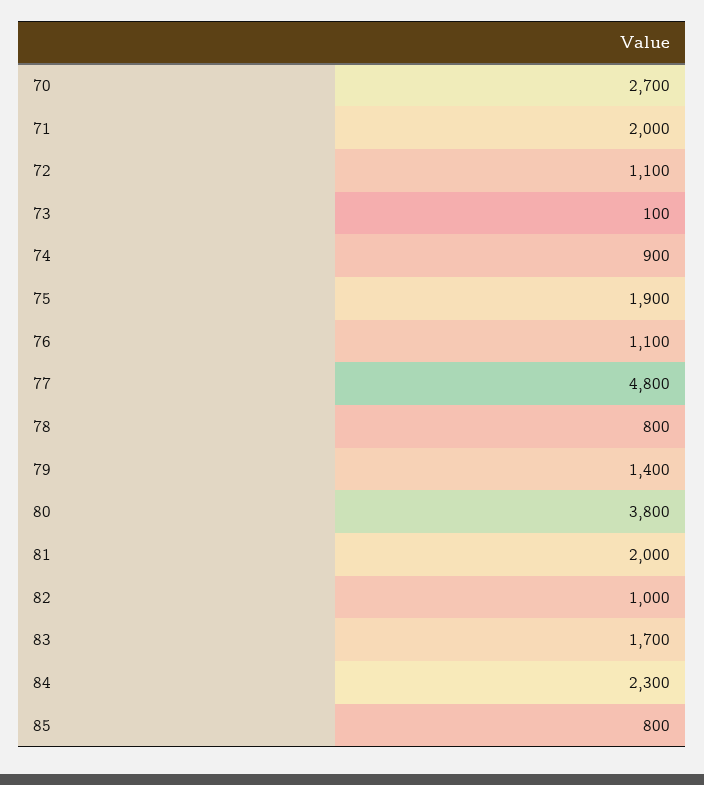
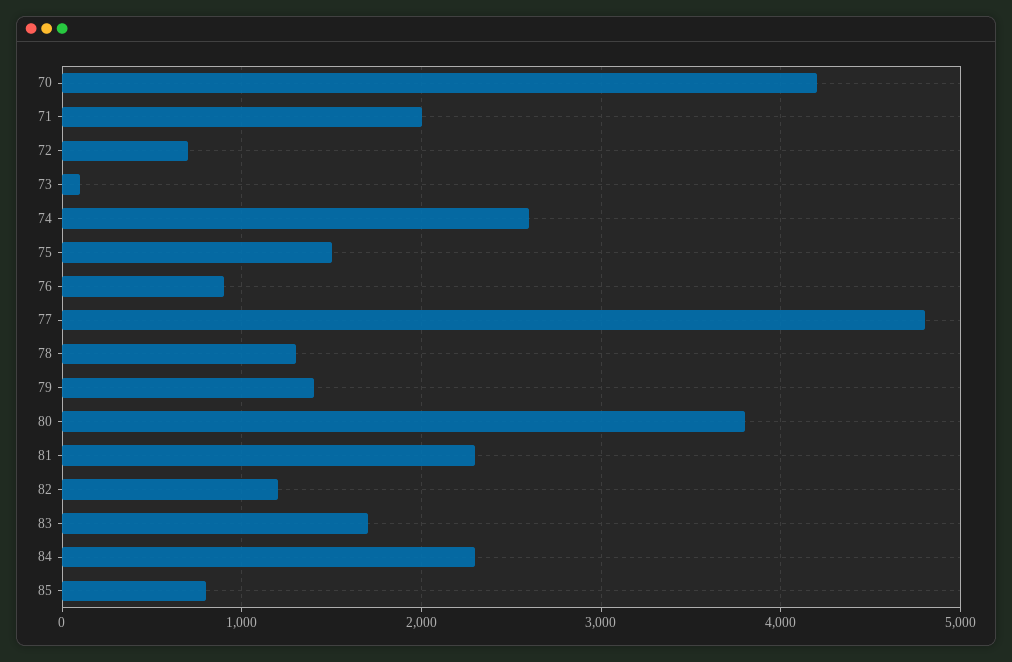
  {
-   "70": 2700,
+   "70": 4200,
    "71": 2000,
-   "72": 1100,
+   "72": 700,
    "73": 100,
-   "74": 900,
+   "74": 2600,
-   "75": 1900,
+   "75": 1500,
-   "76": 1100,
+   "76": 900,
    "77": 4800,
-   "78": 800,
+   "78": 1300,
    "79": 1400,
    "80": 3800,
-   "81": 2000,
+   "81": 2300,
-   "82": 1000,
+   "82": 1200,
    "83": 1700,
    "84": 2300,
    "85": 800
  }

